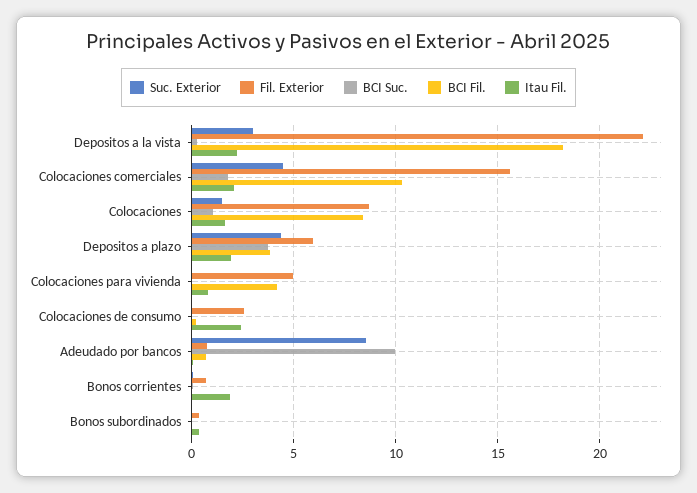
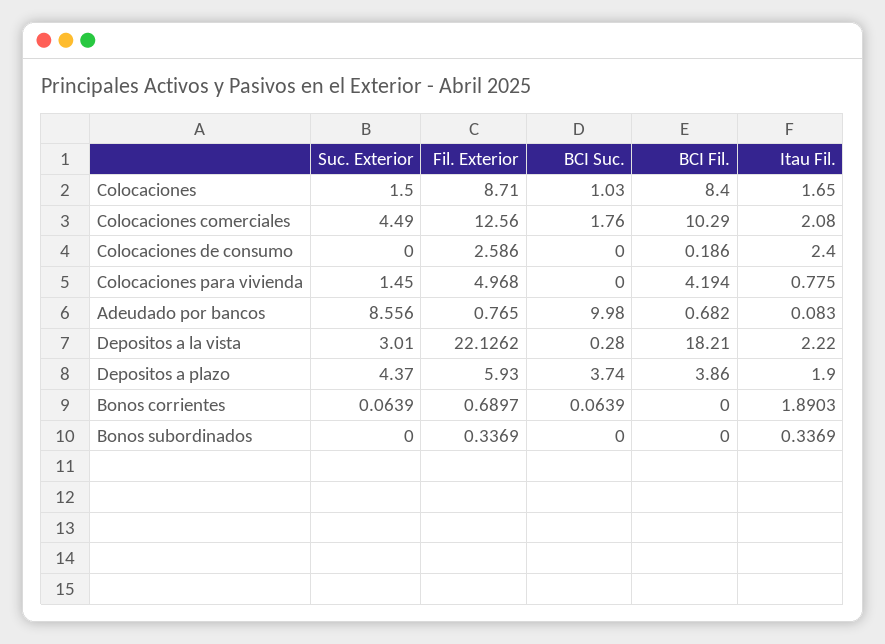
  {
    "Suc. Exterior": {
      "Depositos a la vista": 3.01,
      "Colocaciones comerciales": 4.49,
      "Colocaciones": 1.5,
      "Depositos a plazo": 4.37,
-     "Colocaciones para vivienda": 0,
+     "Colocaciones para vivienda": 1.45,
      "Colocaciones de consumo": 0,
      "Adeudado por bancos": 8.556,
      "Bonos corrientes": 0.0639,
      "Bonos subordinados": 0
    },
    "Fil. Exterior": {
      "Depositos a la vista": 22.1262,
-     "Colocaciones comerciales": 15.5,
+     "Colocaciones comerciales": 12.56,
      "Colocaciones": 8.71,
      "Depositos a plazo": 5.93,
      "Colocaciones para vivienda": 4.968,
      "Colocaciones de consumo": 2.586,
      "Adeudado por bancos": 0.765,
      "Bonos corrientes": 0.6897,
      "Bonos subordinados": 0.3369
    },
    "BCI Suc.": {
      "Depositos a la vista": 0.28,
      "Colocaciones comerciales": 1.76,
      "Colocaciones": 1.03,
      "Depositos a plazo": 3.74,
      "Colocaciones para vivienda": 0,
      "Colocaciones de consumo": 0,
      "Adeudado por bancos": 9.98,
      "Bonos corrientes": 0.0639,
      "Bonos subordinados": 0
    },
    "BCI Fil.": {
      "Depositos a la vista": 18.21,
      "Colocaciones comerciales": 10.29,
      "Colocaciones": 8.4,
      "Depositos a plazo": 3.86,
      "Colocaciones para vivienda": 4.194,
      "Colocaciones de consumo": 0.186,
      "Adeudado por bancos": 0.682,
      "Bonos corrientes": 0,
      "Bonos subordinados": 0
    },
    "Itau Fil.": {
      "Depositos a la vista": 2.22,
      "Colocaciones comerciales": 2.08,
      "Colocaciones": 1.65,
      "Depositos a plazo": 1.9,
      "Colocaciones para vivienda": 0.775,
      "Colocaciones de consumo": 2.4,
      "Adeudado por bancos": 0.083,
      "Bonos corrientes": 1.8903,
      "Bonos subordinados": 0.3369
    }
  }

